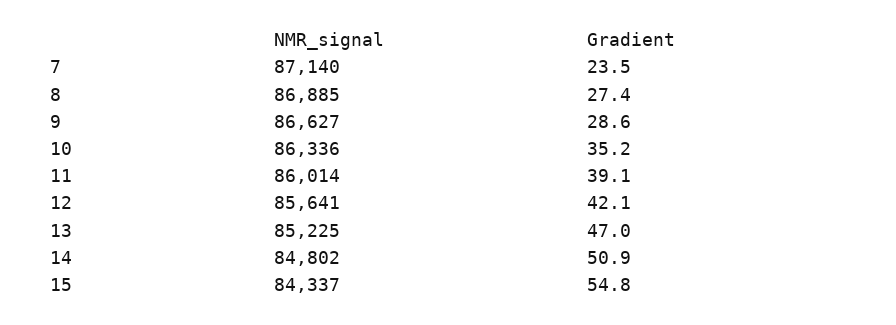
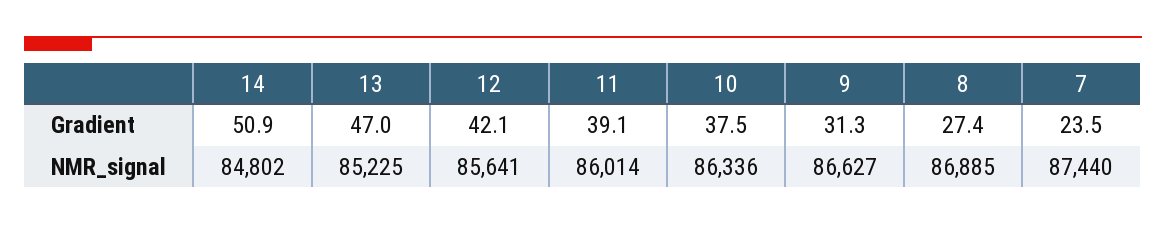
  {
    "NMR_signal": {
-     "7": 87140,
+     "7": 87440,
      "8": 86885,
      "9": 86627,
      "10": 86336,
      "11": 86014,
      "12": 85641,
      "13": 85225,
-     "14": 84802,
+     "14": 84802
-     "15": 84337
    },
    "Gradient": {
      "7": 23.5,
      "8": 27.4,
-     "9": 28.6,
+     "9": 31.3,
-     "10": 35.2,
+     "10": 37.5,
      "11": 39.1,
      "12": 42.1,
      "13": 47,
-     "14": 50.9,
+     "14": 50.9
-     "15": 54.8
    }
  }

